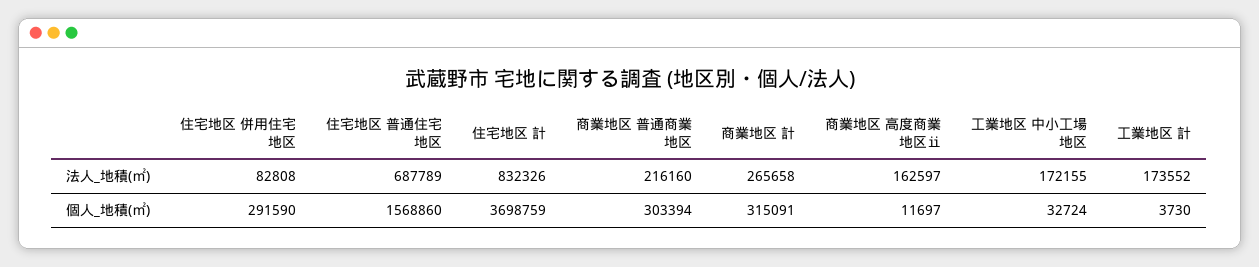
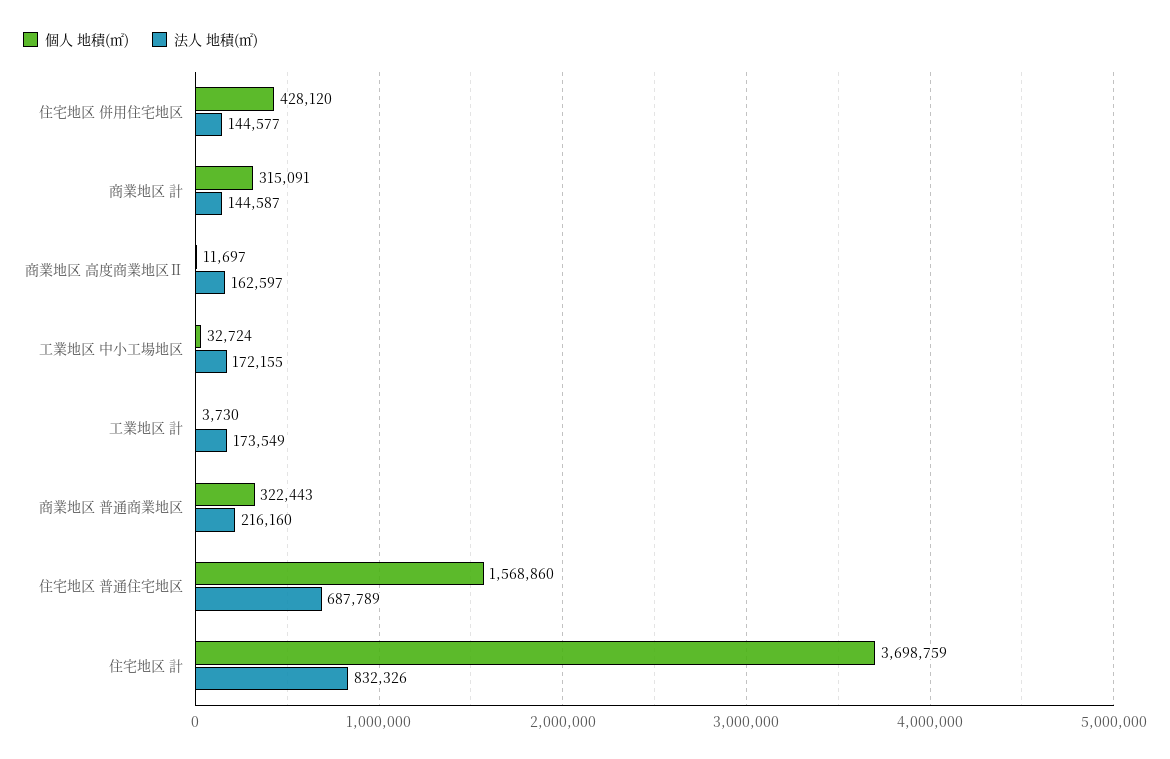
  {
    "法人_地積(㎡)": {
-     "住宅地区 併用住宅地区": 82808,
+     "住宅地区 併用住宅地区": 144577,
      "住宅地区 普通住宅地区": 687789,
      "住宅地区 計": 832326,
      "商業地区 普通商業地区": 216160,
-     "商業地区 計": 265658,
+     "商業地区 計": 144587,
      "商業地区 高度商業地区ⅱ": 162597,
      "工業地区 中小工場地区": 172155,
-     "工業地区 計": 173552
+     "工業地区 計": 173549
    },
    "個人_地積(㎡)": {
-     "住宅地区 併用住宅地区": 291590,
+     "住宅地区 併用住宅地区": 428120,
      "住宅地区 普通住宅地区": 1568860,
      "住宅地区 計": 3698759,
-     "商業地区 普通商業地区": 303394,
+     "商業地区 普通商業地区": 322443,
      "商業地区 計": 315091,
      "商業地区 高度商業地区ⅱ": 11697,
      "工業地区 中小工場地区": 32724,
      "工業地区 計": 3730
    }
  }

